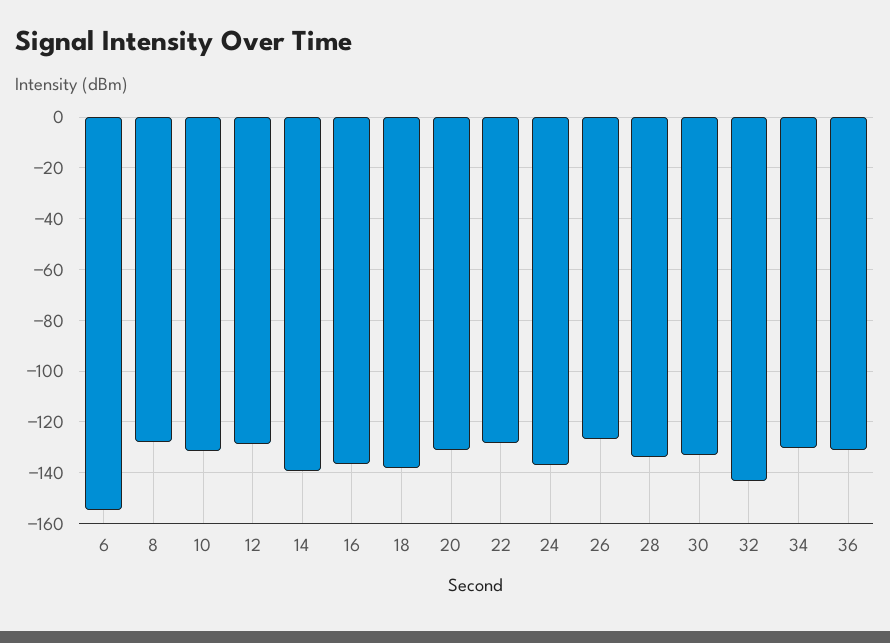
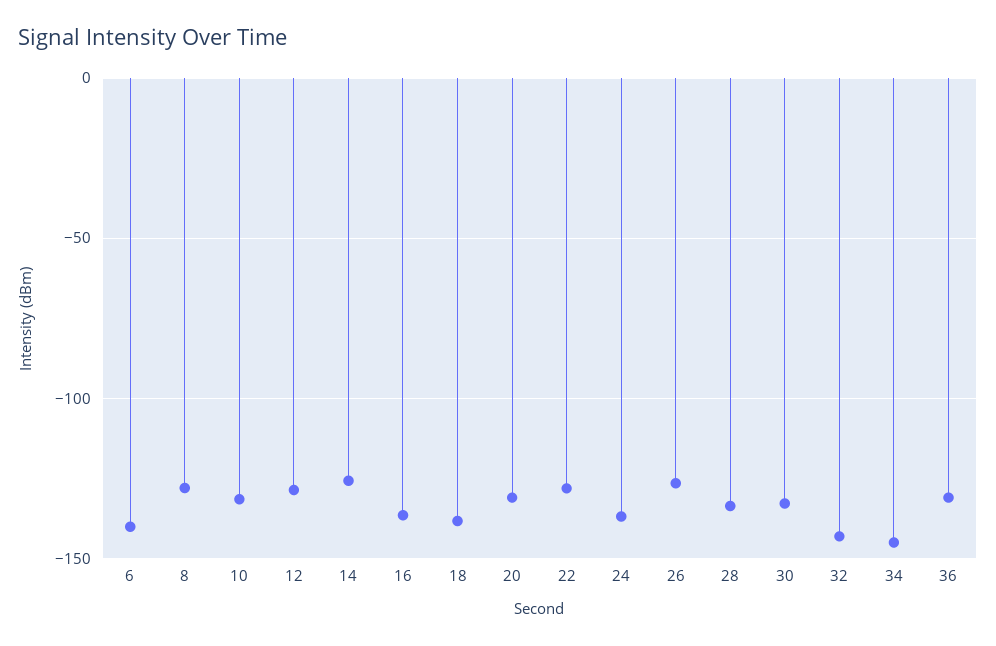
  {
-   "6": -155,
+   "6": -140,
    "8": -127.5,
    "10": -132.5,
    "12": -127.5,
-   "14": -140,
+   "14": -125,
    "16": -137.5,
    "18": -137.5,
    "20": -130,
    "22": -127.5,
    "24": -137.5,
    "26": -127.5,
    "28": -132.5,
    "30": -132.5,
    "32": -142.5,
-   "34": -130,
+   "34": -145,
    "36": -130
  }

